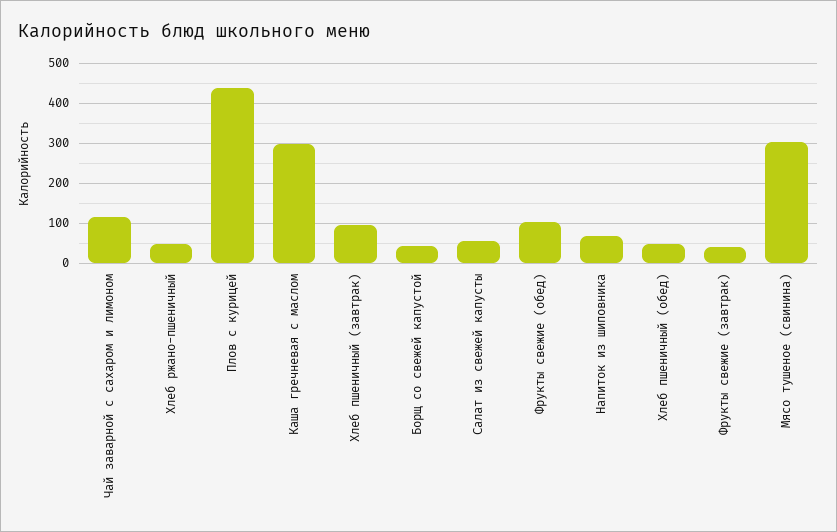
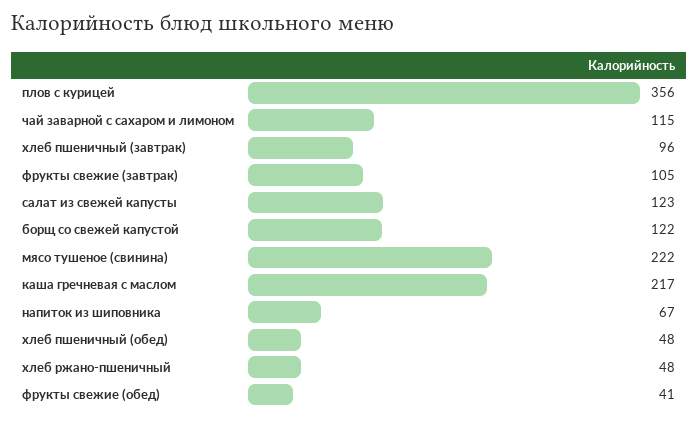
  {
    "Чай заварной с сахаром и лимоном": 115,
    "Хлеб ржано-пшеничный": 48,
-   "Плов с курицей": 440,
+   "Плов с курицей": 356,
-   "Каша гречневая с маслом": 300,
+   "Каша гречневая с маслом": 217,
    "Хлеб пшеничный (завтрак)": 96,
-   "Борщ со свежей капустой": 40,
+   "Борщ со свежей капустой": 122,
-   "Салат из свежей капусты": 60,
+   "Салат из свежей капусты": 123,
-   "Фрукты свежие (обед)": 100,
+   "Фрукты свежие (обед)": 41,
    "Напиток из шиповника": 67,
    "Хлеб пшеничный (обед)": 48,
-   "Фрукты свежие (завтрак)": 40,
+   "Фрукты свежие (завтрак)": 105,
-   "Мясо тушеное (свинина)": 300
+   "Мясо тушеное (свинина)": 222
  }

